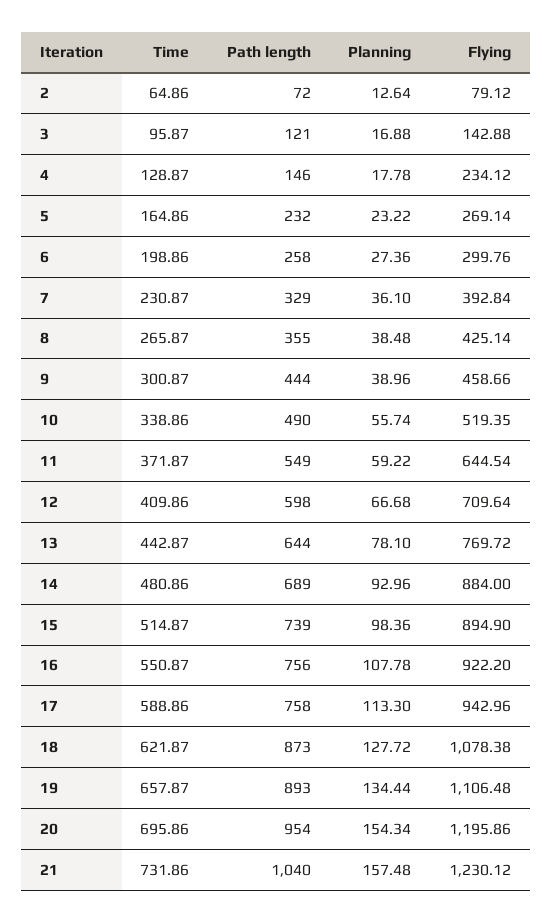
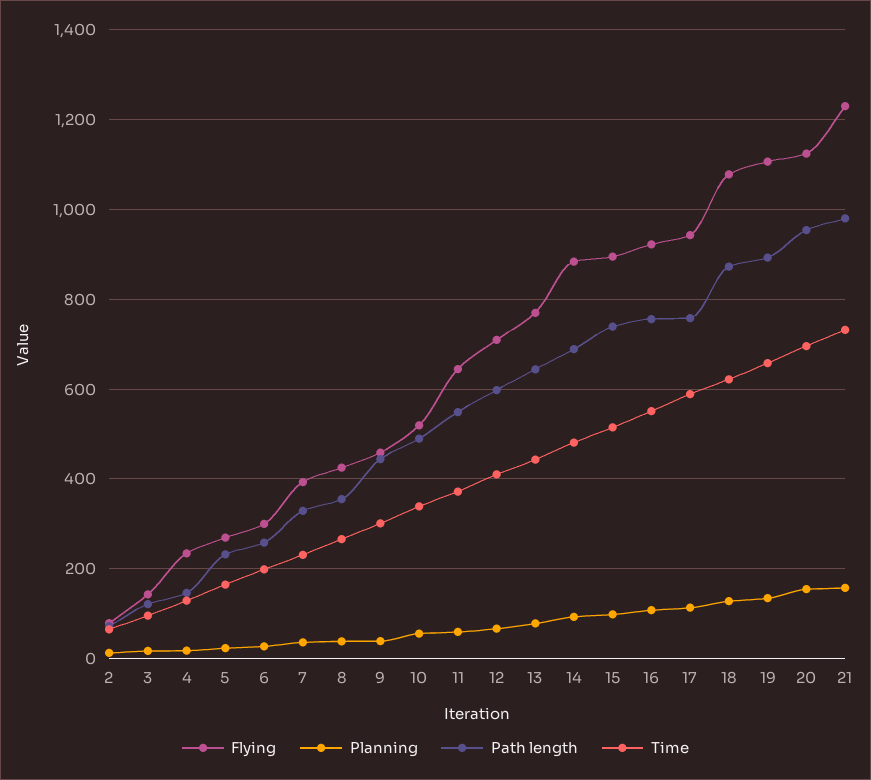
  {
    "Time": {
      "2": 64.86,
      "3": 95.87,
      "4": 128.87,
      "5": 164.86,
      "6": 198.86,
      "7": 230.87,
      "8": 265.87,
      "9": 300.87,
      "10": 338.86,
      "11": 371.87,
      "12": 409.86,
      "13": 442.87,
      "14": 480.86,
      "15": 514.87,
      "16": 550.87,
      "17": 588.86,
      "18": 621.87,
      "19": 657.87,
      "20": 695.86,
      "21": 731.86
    },
    "Path length": {
      "2": 72,
      "3": 121,
      "4": 146,
      "5": 232,
      "6": 258,
      "7": 329,
      "8": 355,
      "9": 444,
      "10": 490,
      "11": 549,
      "12": 598,
      "13": 644,
      "14": 689,
      "15": 739,
      "16": 756,
      "17": 758,
      "18": 873,
      "19": 893,
      "20": 954,
-     "21": 1040
+     "21": 980
    },
    "Planning": {
      "2": 12.64,
      "3": 16.88,
      "4": 17.78,
      "5": 23.22,
      "6": 27.36,
      "7": 36.1,
      "8": 38.48,
      "9": 38.96,
      "10": 55.74,
      "11": 59.22,
      "12": 66.68,
      "13": 78.1,
      "14": 92.96,
      "15": 98.36,
      "16": 107.78,
      "17": 113.3,
      "18": 127.72,
      "19": 134.44,
      "20": 154.34,
      "21": 157.48
    },
    "Flying": {
      "2": 79.12,
      "3": 142.88,
      "4": 234.12,
      "5": 269.14,
      "6": 299.76,
      "7": 392.84,
      "8": 425.14,
      "9": 458.66,
      "10": 519.35,
      "11": 644.54,
      "12": 709.64,
      "13": 769.72,
      "14": 884,
      "15": 894.9,
      "16": 922.2,
      "17": 942.96,
      "18": 1078.38,
      "19": 1106.48,
-     "20": 1195.86,
+     "20": 1120,
      "21": 1230.12
    }
  }

